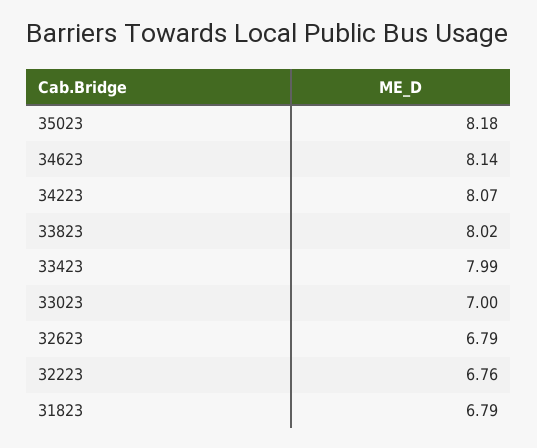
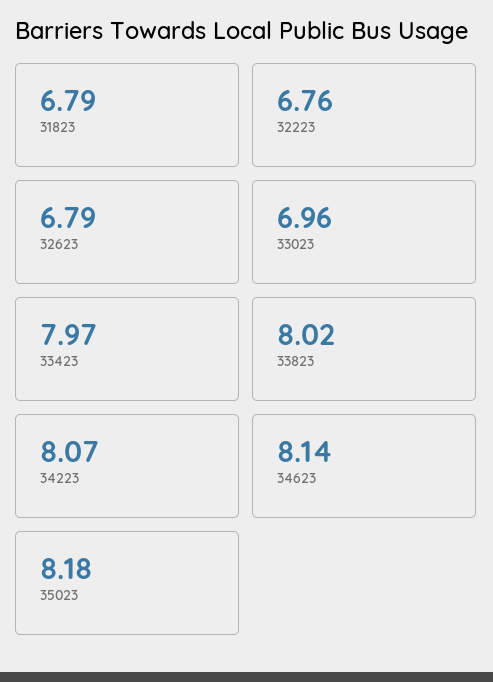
  {
    "35023": 8.18,
    "34623": 8.14,
    "34223": 8.07,
    "33823": 8.02,
-   "33423": 7.99,
+   "33423": 7.97,
-   "33023": 7,
+   "33023": 6.96,
    "32623": 6.79,
    "32223": 6.76,
    "31823": 6.79
  }

